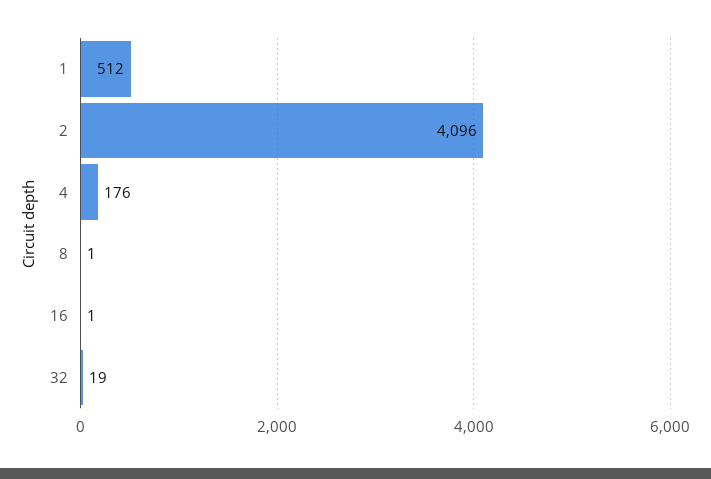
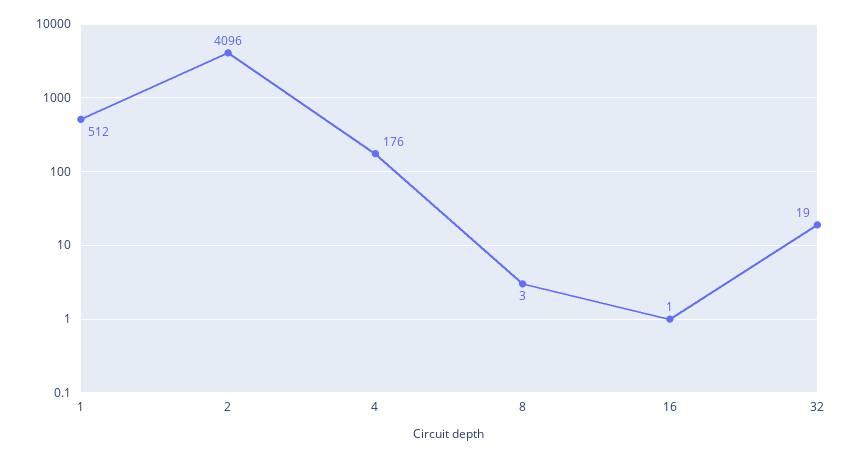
  {
    "1": 512,
    "2": 4096,
    "4": 176,
-   "8": 1,
+   "8": 3,
    "16": 1,
    "32": 19
  }

